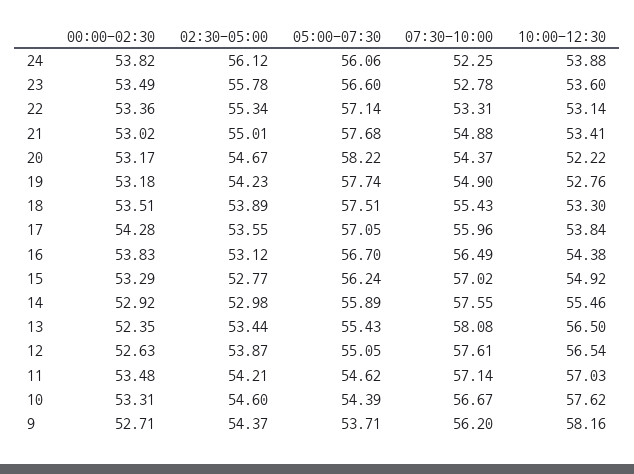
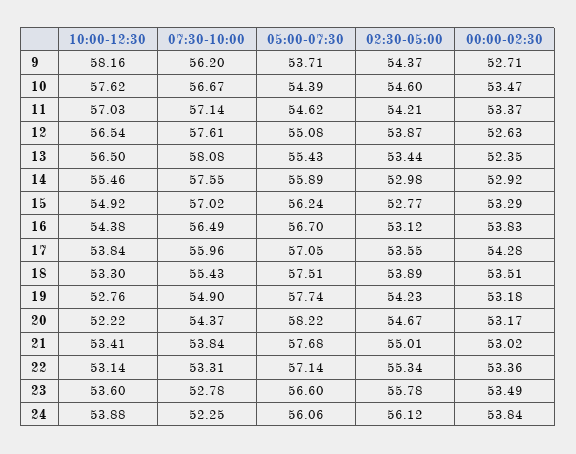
  {
    "00:00-02:30": {
-     "24": 53.82,
+     "24": 53.84,
      "23": 53.49,
      "22": 53.36,
      "21": 53.02,
      "20": 53.17,
      "19": 53.18,
      "18": 53.51,
      "17": 54.28,
      "16": 53.83,
      "15": 53.29,
      "14": 52.92,
      "13": 52.35,
      "12": 52.63,
-     "11": 53.48,
+     "11": 53.37,
-     "10": 53.31,
+     "10": 53.47,
      "9": 52.71
    },
    "02:30-05:00": {
      "24": 56.12,
      "23": 55.78,
      "22": 55.34,
      "21": 55.01,
      "20": 54.67,
      "19": 54.23,
      "18": 53.89,
      "17": 53.55,
      "16": 53.12,
      "15": 52.77,
      "14": 52.98,
      "13": 53.44,
      "12": 53.87,
      "11": 54.21,
      "10": 54.6,
      "9": 54.37
    },
    "05:00-07:30": {
      "24": 56.06,
      "23": 56.6,
      "22": 57.14,
      "21": 57.68,
      "20": 58.22,
      "19": 57.74,
      "18": 57.51,
      "17": 57.05,
      "16": 56.7,
      "15": 56.24,
      "14": 55.89,
      "13": 55.43,
-     "12": 55.05,
+     "12": 55.08,
      "11": 54.62,
      "10": 54.39,
      "9": 53.71
    },
    "07:30-10:00": {
      "24": 52.25,
      "23": 52.78,
      "22": 53.31,
-     "21": 54.88,
+     "21": 53.84,
      "20": 54.37,
      "19": 54.9,
      "18": 55.43,
      "17": 55.96,
      "16": 56.49,
      "15": 57.02,
      "14": 57.55,
      "13": 58.08,
      "12": 57.61,
      "11": 57.14,
      "10": 56.67,
      "9": 56.2
    },
    "10:00-12:30": {
      "24": 53.88,
      "23": 53.6,
      "22": 53.14,
      "21": 53.41,
      "20": 52.22,
      "19": 52.76,
      "18": 53.3,
      "17": 53.84,
      "16": 54.38,
      "15": 54.92,
      "14": 55.46,
      "13": 56.5,
      "12": 56.54,
      "11": 57.03,
      "10": 57.62,
      "9": 58.16
    }
  }

